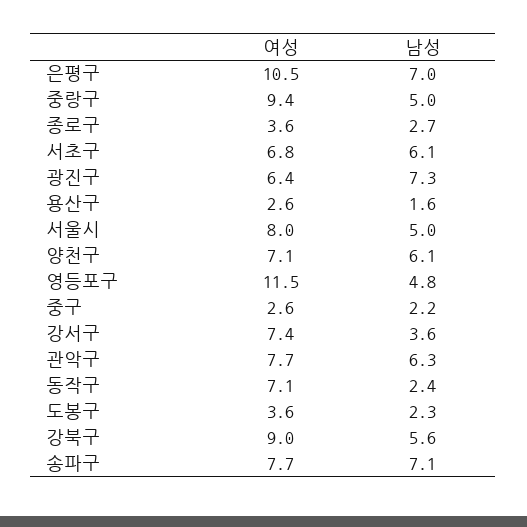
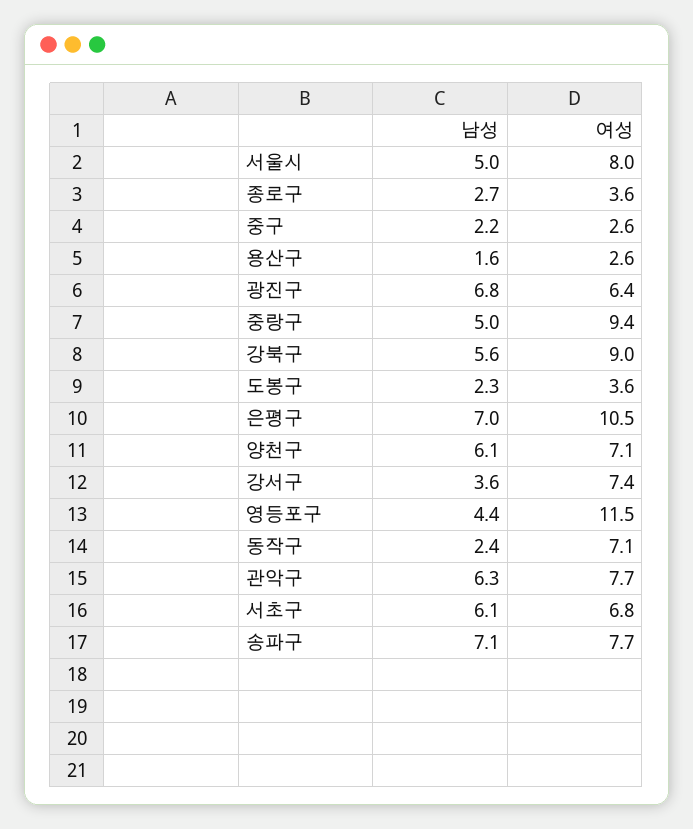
  {
    "여성": {
      "은평구": 10.5,
      "중랑구": 9.4,
      "종로구": 3.6,
      "서초구": 6.8,
      "광진구": 6.4,
      "용산구": 2.6,
      "서울시": 8,
      "양천구": 7.1,
      "영등포구": 11.5,
      "중구": 2.6,
      "강서구": 7.4,
      "관악구": 7.7,
      "동작구": 7.1,
      "도봉구": 3.6,
      "강북구": 9,
      "송파구": 7.7
    },
    "남성": {
      "은평구": 7,
      "중랑구": 5,
      "종로구": 2.7,
      "서초구": 6.1,
-     "광진구": 7.3,
+     "광진구": 6.8,
      "용산구": 1.6,
      "서울시": 5,
      "양천구": 6.1,
-     "영등포구": 4.8,
+     "영등포구": 4.4,
      "중구": 2.2,
      "강서구": 3.6,
      "관악구": 6.3,
      "동작구": 2.4,
      "도봉구": 2.3,
      "강북구": 5.6,
      "송파구": 7.1
    }
  }

